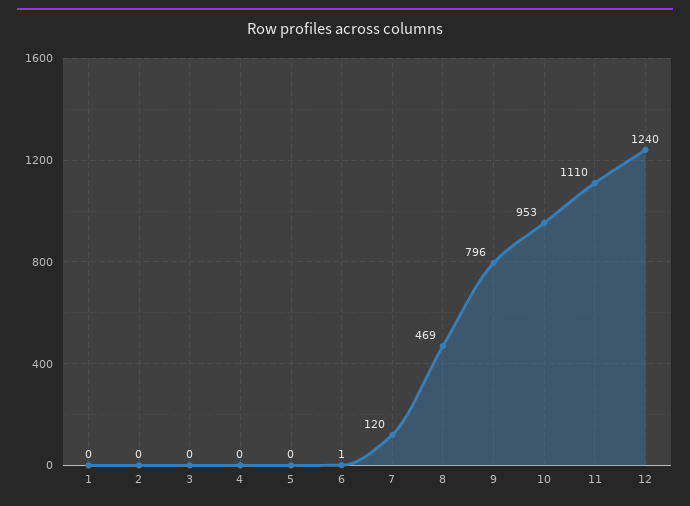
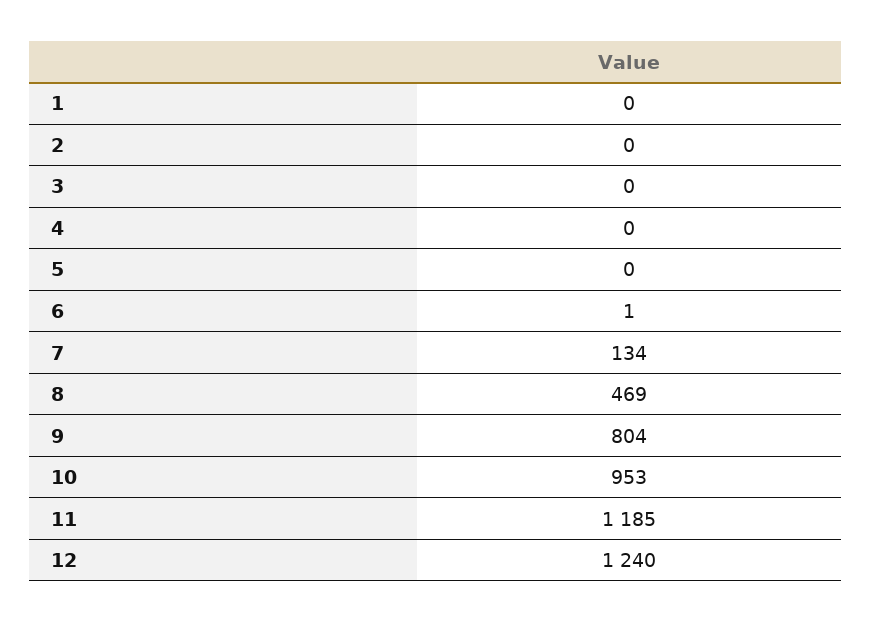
  {
    "1": 0,
    "2": 0,
    "3": 0,
    "4": 0,
    "5": 0,
    "6": 1,
-   "7": 120,
+   "7": 134,
    "8": 469,
-   "9": 796,
+   "9": 804,
    "10": 953,
-   "11": 1110,
+   "11": 1185,
    "12": 1240
  }

